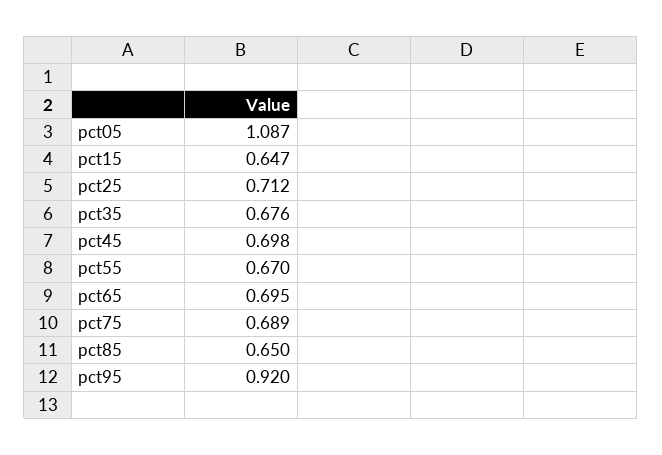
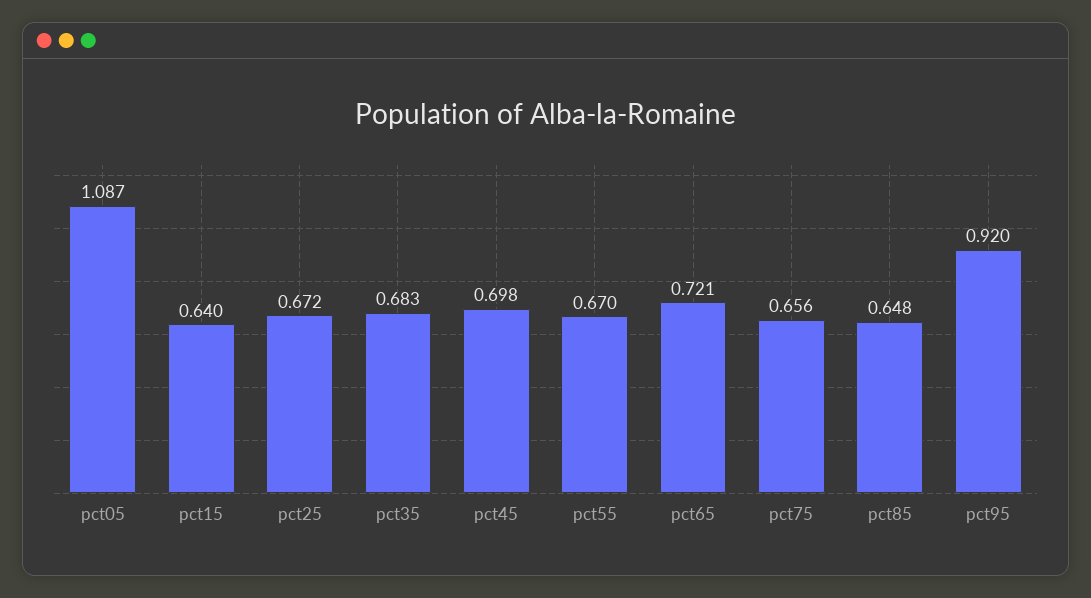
  {
    "pct05": 1.087,
-   "pct15": 0.647,
+   "pct15": 0.64,
-   "pct25": 0.712,
+   "pct25": 0.672,
-   "pct35": 0.676,
+   "pct35": 0.683,
    "pct45": 0.698,
    "pct55": 0.67,
-   "pct65": 0.695,
+   "pct65": 0.721,
-   "pct75": 0.689,
+   "pct75": 0.656,
-   "pct85": 0.65,
+   "pct85": 0.648,
    "pct95": 0.92
  }

